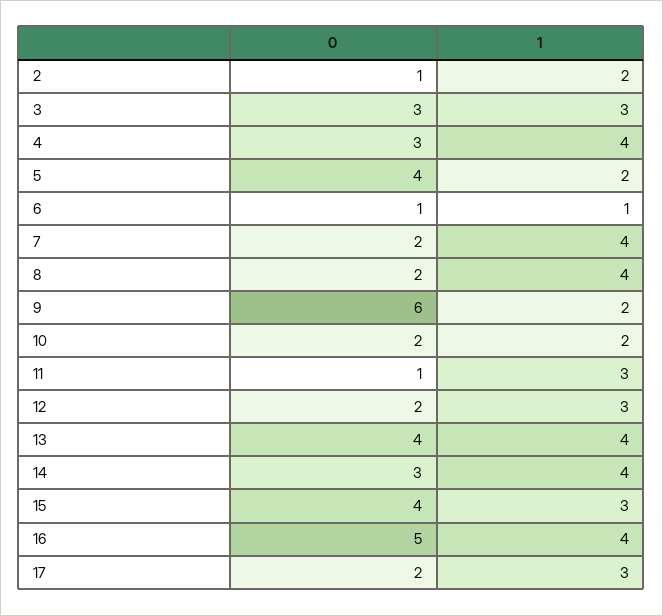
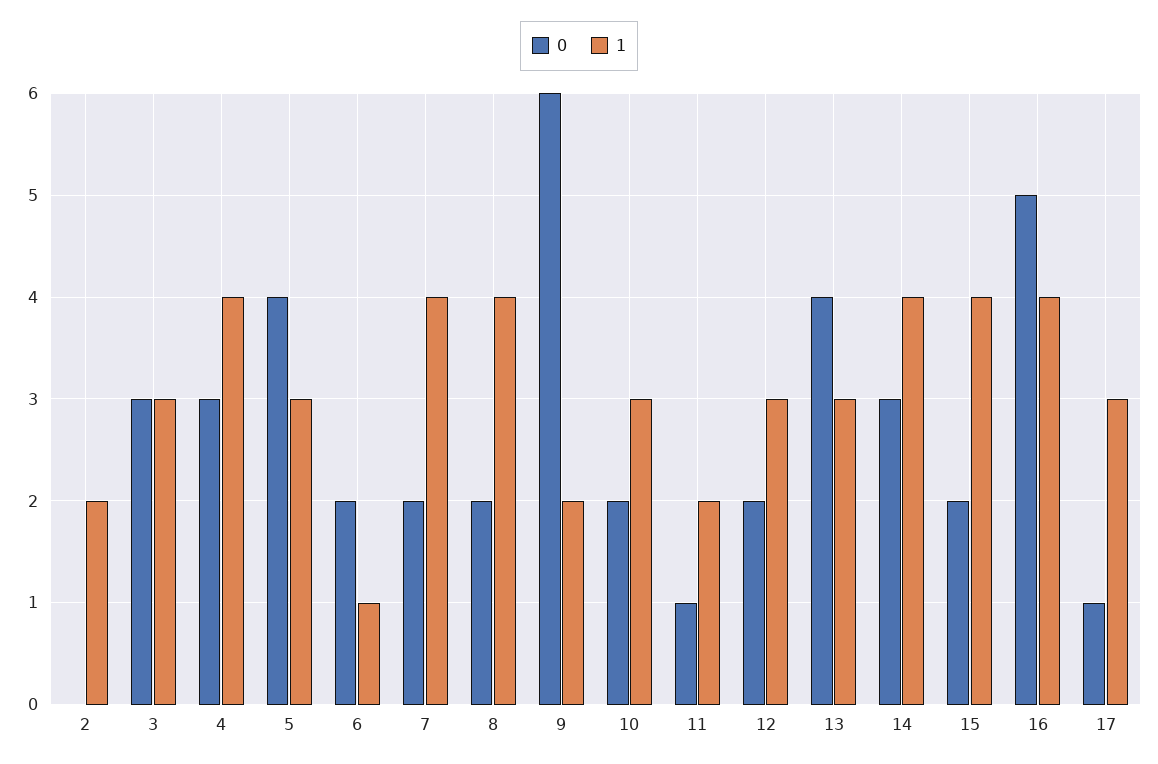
  {
    "0": {
-     "2": 1,
+     "2": 0,
      "3": 3,
      "4": 3,
      "5": 4,
-     "6": 1,
+     "6": 2,
      "7": 2,
      "8": 2,
      "9": 6,
      "10": 2,
      "11": 1,
      "12": 2,
      "13": 4,
      "14": 3,
-     "15": 4,
+     "15": 2,
      "16": 5,
-     "17": 2
+     "17": 1
    },
    "1": {
      "2": 2,
      "3": 3,
      "4": 4,
-     "5": 2,
+     "5": 3,
      "6": 1,
      "7": 4,
      "8": 4,
      "9": 2,
-     "10": 2,
+     "10": 3,
-     "11": 3,
+     "11": 2,
      "12": 3,
-     "13": 4,
+     "13": 3,
      "14": 4,
-     "15": 3,
+     "15": 4,
      "16": 4,
      "17": 3
    }
  }

